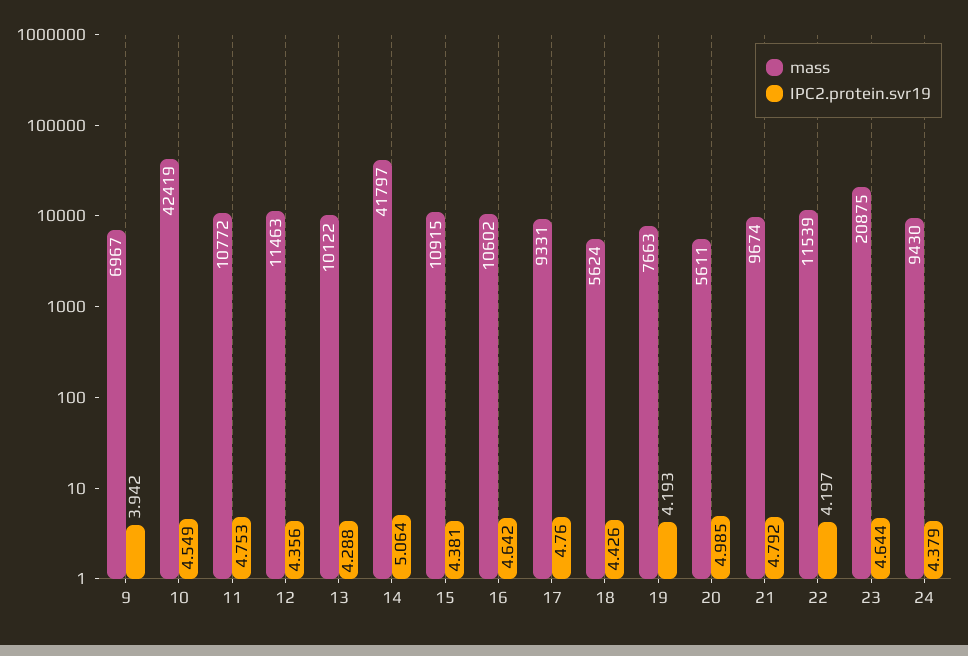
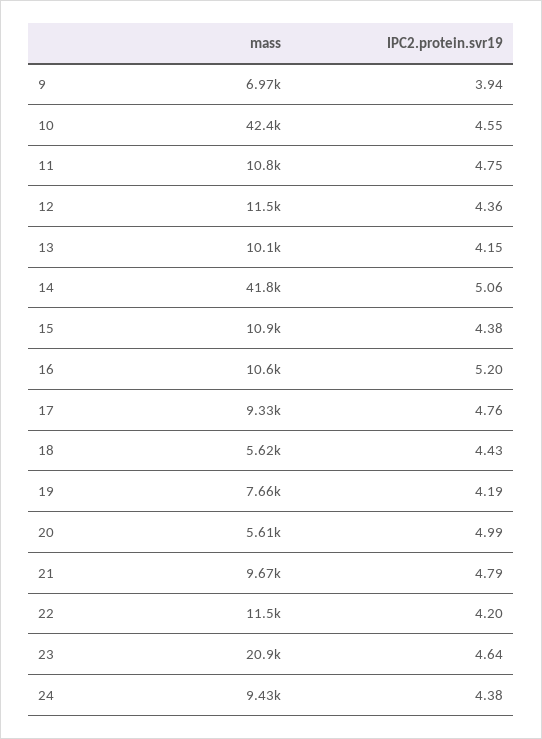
  {
    "mass": {
      "9": 6967,
      "10": 42419,
      "11": 10772,
      "12": 11463,
      "13": 10122,
      "14": 41797,
      "15": 10915,
      "16": 10602,
      "17": 9331,
      "18": 5624,
      "19": 7663,
      "20": 5611,
      "21": 9674,
      "22": 11539,
      "23": 20875,
      "24": 9430
    },
    "IPC2.protein.svr19": {
      "9": 3.942,
      "10": 4.549,
      "11": 4.753,
      "12": 4.356,
-     "13": 4.288,
+     "13": 4.15,
      "14": 5.064,
      "15": 4.381,
-     "16": 4.642,
+     "16": 5.2,
      "17": 4.76,
      "18": 4.426,
      "19": 4.193,
      "20": 4.985,
      "21": 4.792,
      "22": 4.197,
      "23": 4.644,
      "24": 4.379
    }
  }

